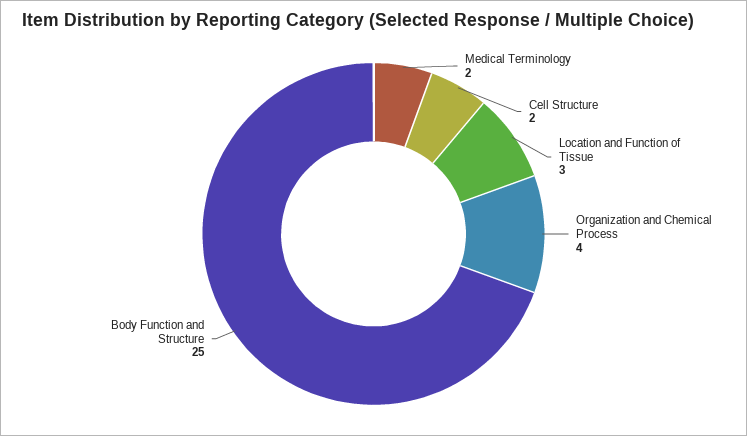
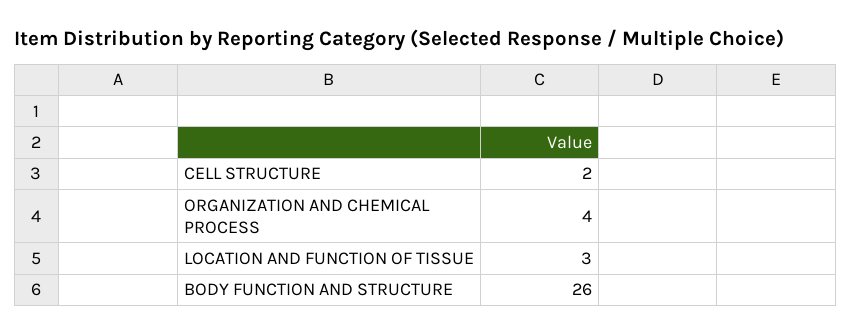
  {
-   "Medical Terminology": 2,
    "Cell Structure": 2,
    "Location and Function of Tissue": 3,
    "Organization and Chemical Process": 4,
-   "Body Function and Structure": 25
+   "Body Function and Structure": 26
  }

